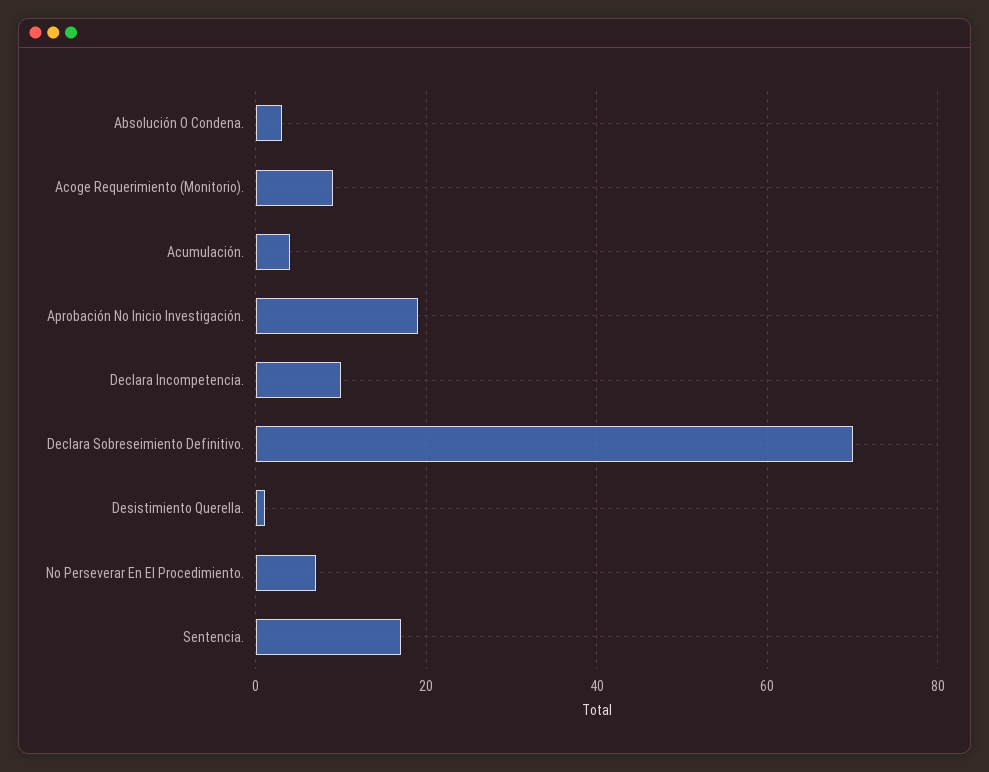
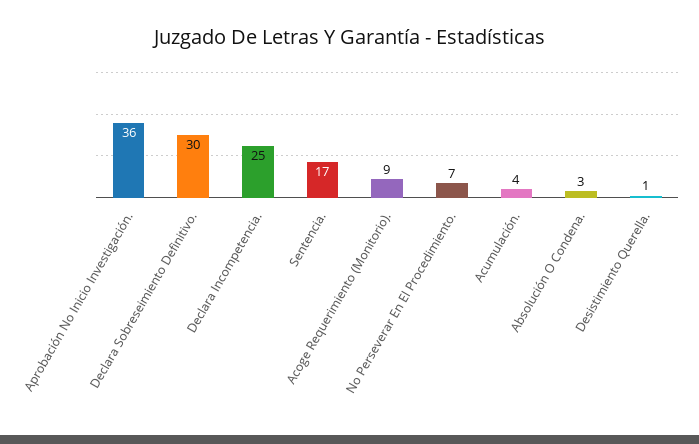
  {
    "Absolución O Condena.": 3,
    "Acoge Requerimiento (Monitorio).": 9,
    "Acumulación.": 4,
-   "Aprobación No Inicio Investigación.": 20,
+   "Aprobación No Inicio Investigación.": 36,
-   "Declara Incompetencia.": 10,
+   "Declara Incompetencia.": 25,
-   "Declara Sobreseimiento Definitivo.": 70,
+   "Declara Sobreseimiento Definitivo.": 30,
    "Desistimiento Querella.": 1,
    "No Perseverar En El Procedimiento.": 7,
    "Sentencia.": 17
  }

